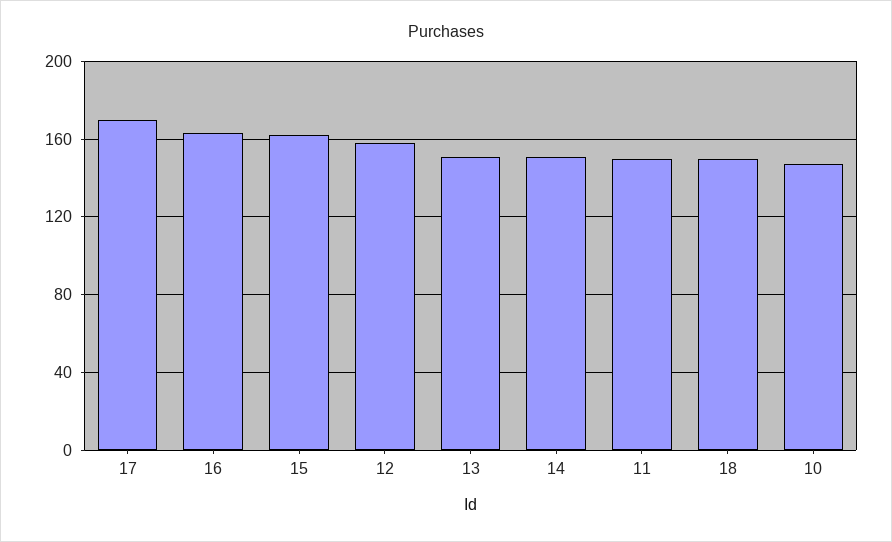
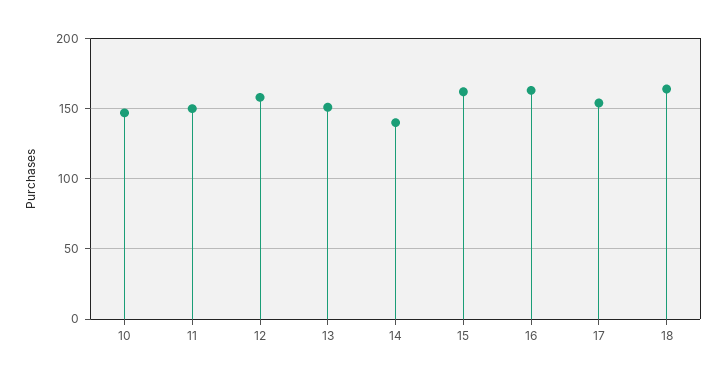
  {
-   "17": 170,
+   "17": 155,
    "16": 165,
    "15": 160,
    "12": 160,
    "13": 150,
-   "14": 150,
+   "14": 140,
    "11": 150,
-   "18": 150,
+   "18": 165,
    "10": 145
  }

